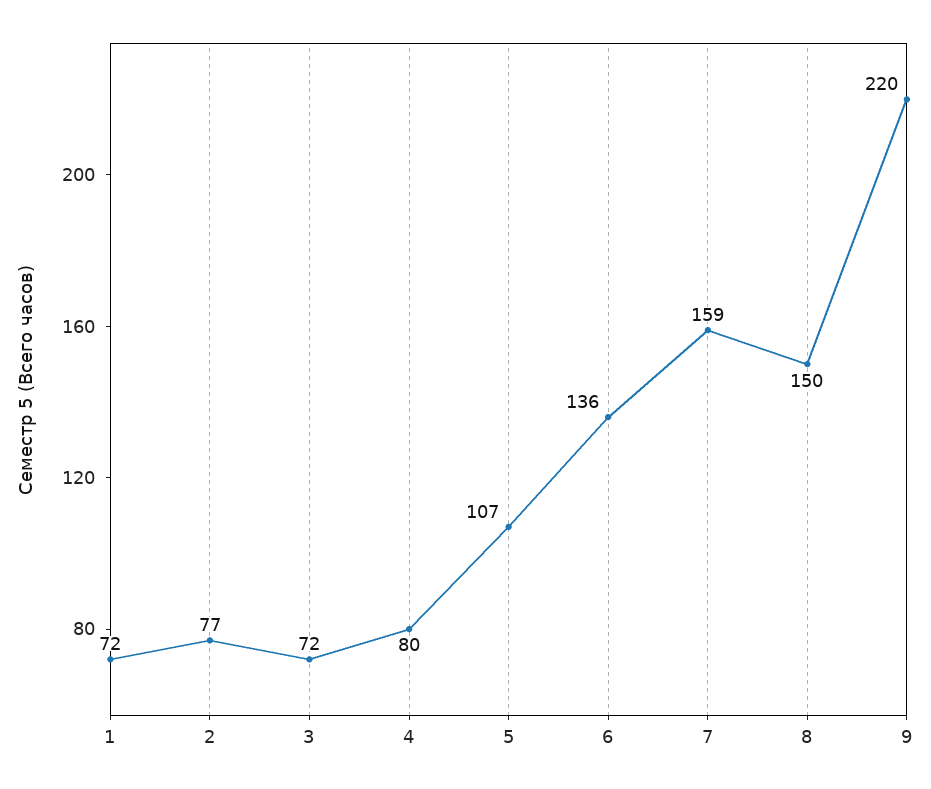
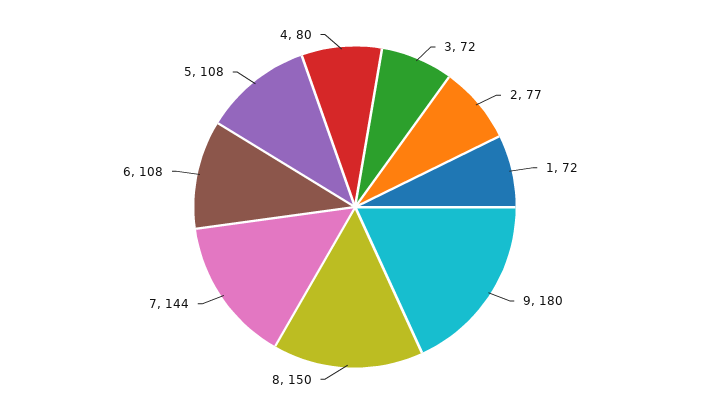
  {
    "1": 72,
    "2": 77,
    "3": 72,
    "4": 80,
-   "5": 107,
+   "5": 108,
-   "6": 136,
+   "6": 108,
-   "7": 159,
+   "7": 144,
    "8": 150,
-   "9": 220
+   "9": 180
  }

